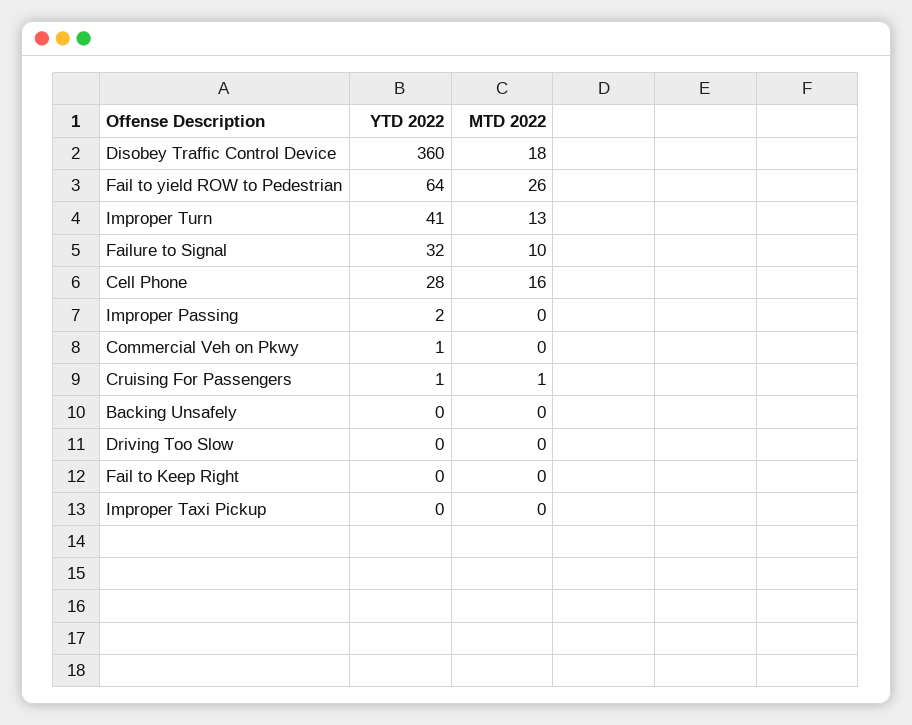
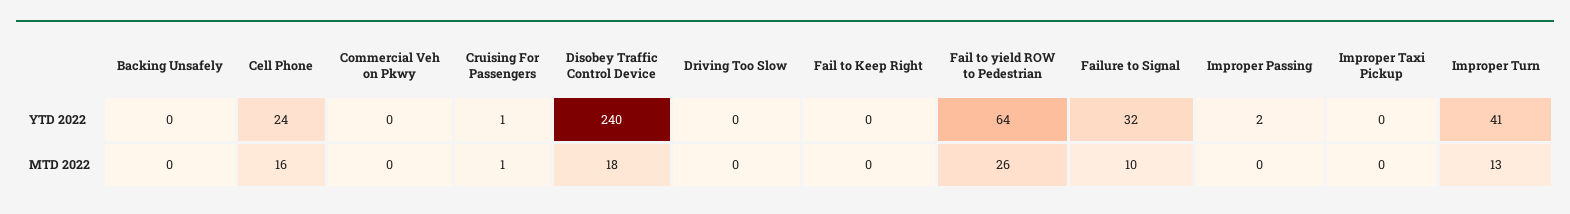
  {
    "YTD 2022": {
-     "Disobey Traffic Control Device": 360,
+     "Disobey Traffic Control Device": 240,
      "Fail to yield ROW to Pedestrian": 64,
      "Improper Turn": 41,
      "Failure to Signal": 32,
-     "Cell Phone": 28,
+     "Cell Phone": 24,
      "Improper Passing": 2,
-     "Commercial Veh on Pkwy": 1,
+     "Commercial Veh on Pkwy": 0,
      "Cruising For Passengers": 1,
      "Backing Unsafely": 0,
      "Driving Too Slow": 0,
      "Fail to Keep Right": 0,
      "Improper Taxi Pickup": 0
    },
    "MTD 2022": {
      "Disobey Traffic Control Device": 18,
      "Fail to yield ROW to Pedestrian": 26,
      "Improper Turn": 13,
      "Failure to Signal": 10,
      "Cell Phone": 16,
      "Improper Passing": 0,
      "Commercial Veh on Pkwy": 0,
      "Cruising For Passengers": 1,
      "Backing Unsafely": 0,
      "Driving Too Slow": 0,
      "Fail to Keep Right": 0,
      "Improper Taxi Pickup": 0
    }
  }

